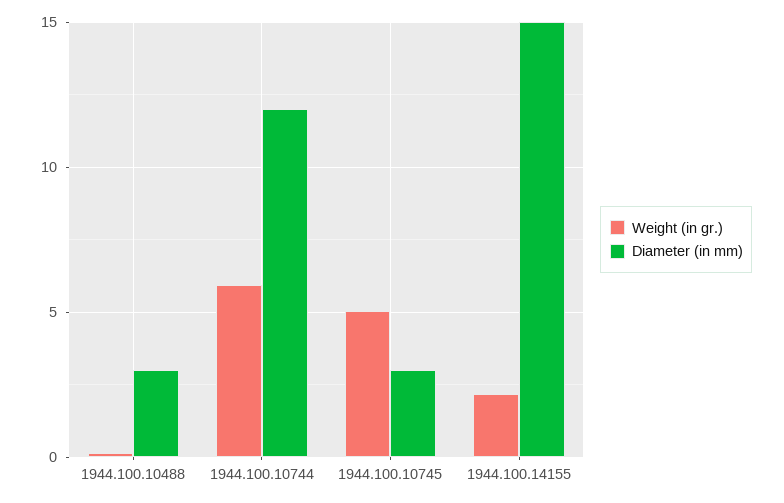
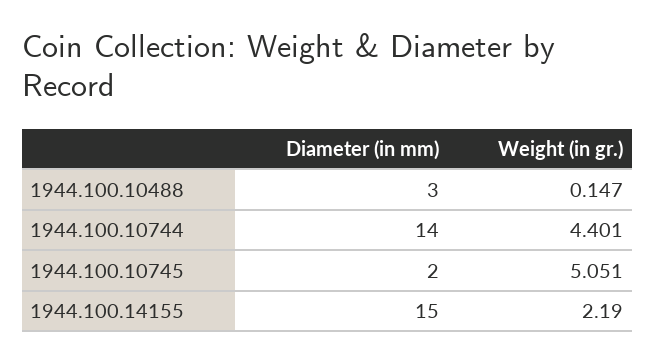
  {
    "Weight (in gr.)": {
      "1944.100.10488": 0.147,
-     "1944.100.10744": 6,
+     "1944.100.10744": 4.401,
      "1944.100.10745": 5.051,
      "1944.100.14155": 2.19
    },
    "Diameter (in mm)": {
      "1944.100.10488": 3,
-     "1944.100.10744": 12,
+     "1944.100.10744": 14,
-     "1944.100.10745": 3,
+     "1944.100.10745": 2,
      "1944.100.14155": 15
    }
  }

